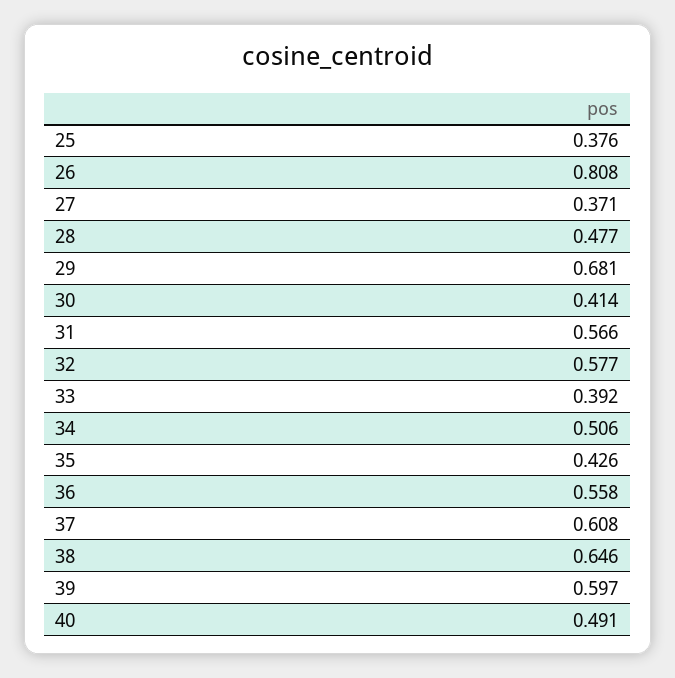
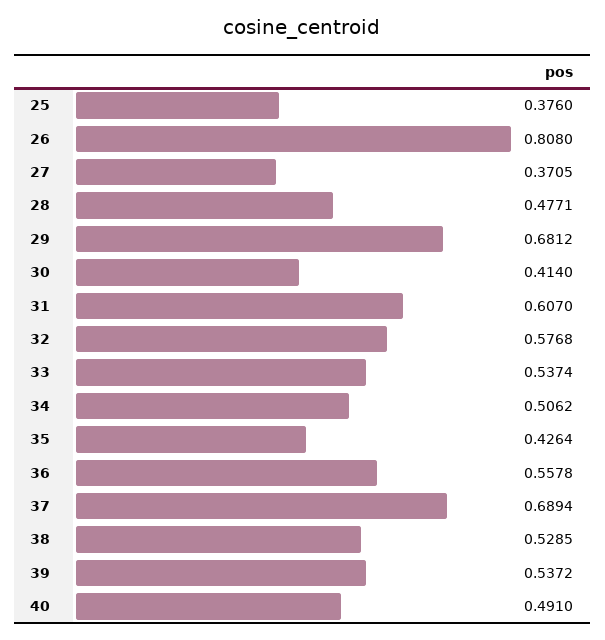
  {
    "25": 0.376,
    "26": 0.808,
    "27": 0.3705,
    "28": 0.4771,
    "29": 0.6812,
    "30": 0.414,
-   "31": 0.566,
+   "31": 0.607,
    "32": 0.5768,
-   "33": 0.392,
+   "33": 0.5374,
    "34": 0.5062,
    "35": 0.4264,
    "36": 0.5578,
-   "37": 0.608,
+   "37": 0.6894,
-   "38": 0.646,
+   "38": 0.5285,
-   "39": 0.597,
+   "39": 0.5372,
    "40": 0.491
  }

